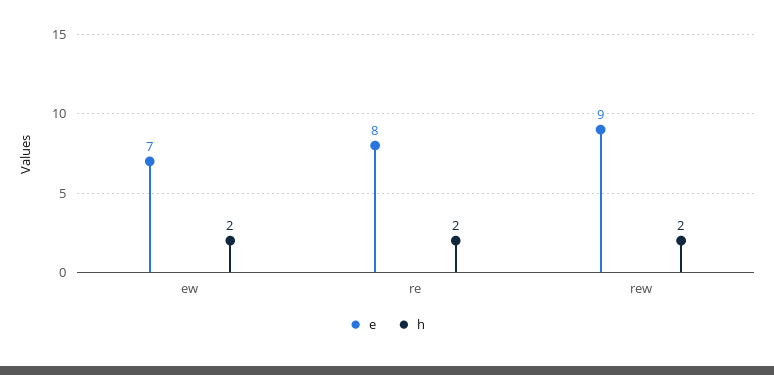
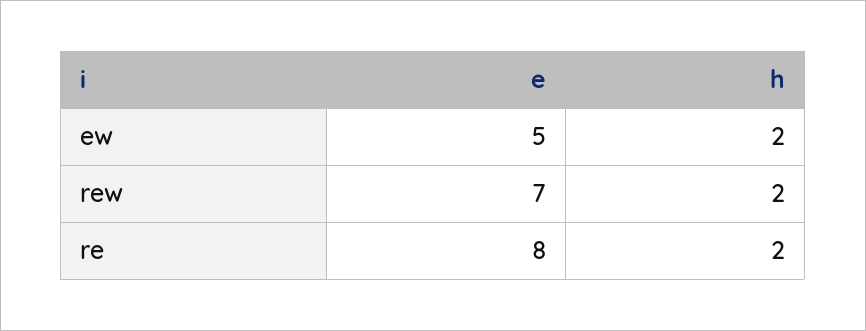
  {
    "e": {
-     "ew": 7,
+     "ew": 5,
      "re": 8,
-     "rew": 9
+     "rew": 7
    },
    "h": {
      "ew": 2,
      "re": 2,
      "rew": 2
    }
  }

